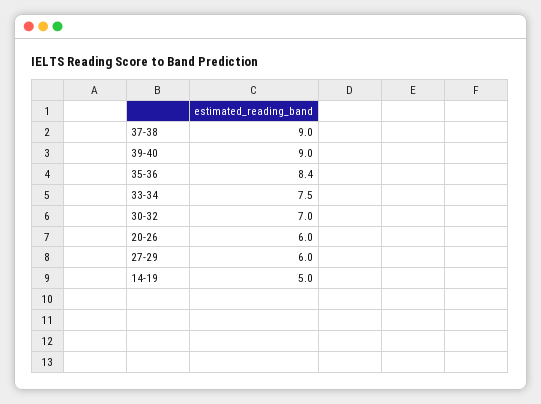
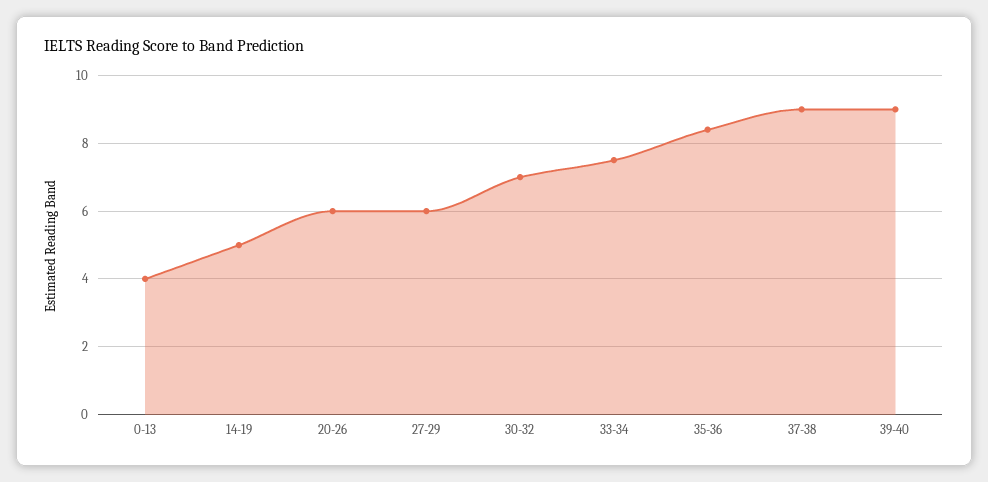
  {
    "37-38": 9,
    "39-40": 9,
    "35-36": 8.4,
    "33-34": 7.5,
    "30-32": 7,
    "20-26": 6,
    "27-29": 6,
-   "14-19": 5
+   "14-19": 5,
+   "0-13": 4
  }

